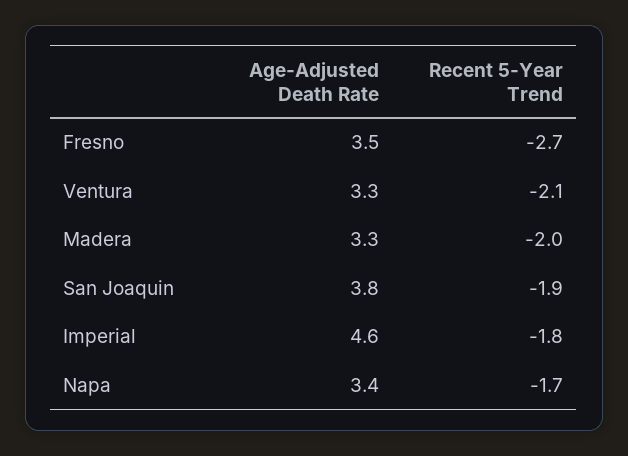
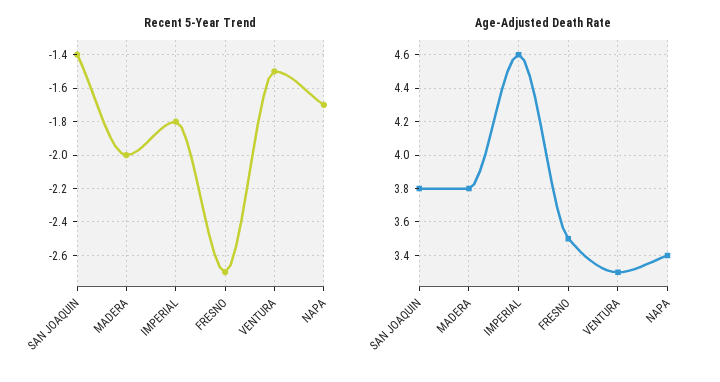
  {
    "Age-Adjusted Death Rate": {
      "Fresno": 3.5,
      "Ventura": 3.3,
-     "Madera": 3.3,
+     "Madera": 3.8,
      "San Joaquin": 3.8,
      "Imperial": 4.6,
      "Napa": 3.4
    },
    "Recent 5-Year Trend": {
      "Fresno": -2.7,
-     "Ventura": -2.1,
+     "Ventura": -1.5,
      "Madera": -2,
-     "San Joaquin": -1.9,
+     "San Joaquin": -1.4,
      "Imperial": -1.8,
      "Napa": -1.7
    }
  }

